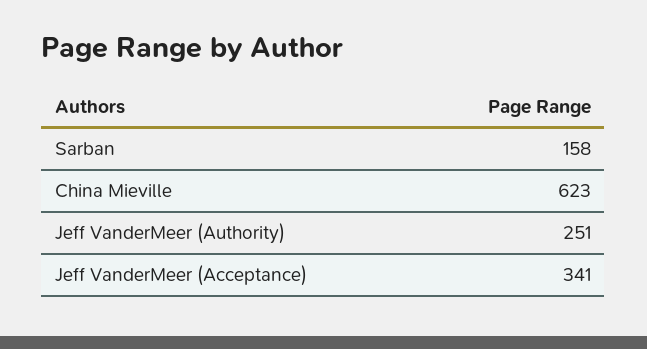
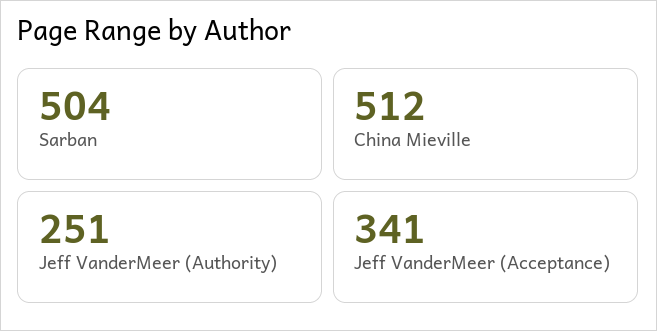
  {
-   "Sarban": 158,
+   "Sarban": 504,
-   "China Mieville": 623,
+   "China Mieville": 512,
    "Jeff VanderMeer (Authority)": 251,
    "Jeff VanderMeer (Acceptance)": 341
  }

